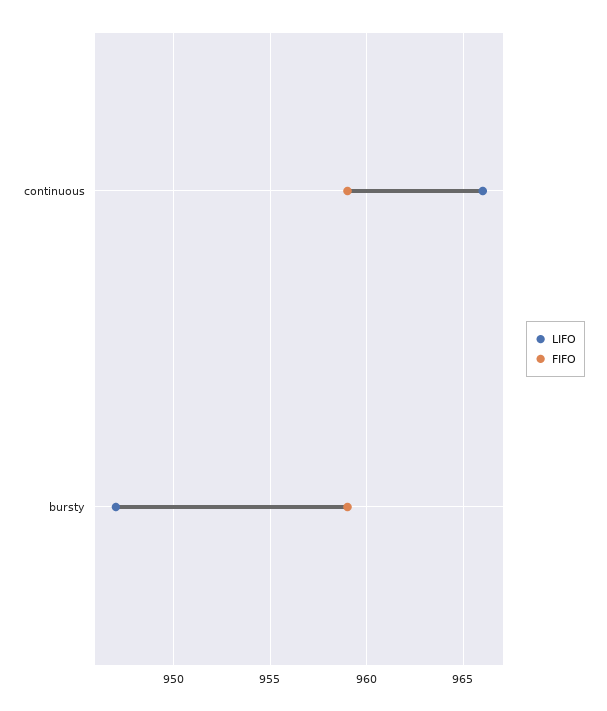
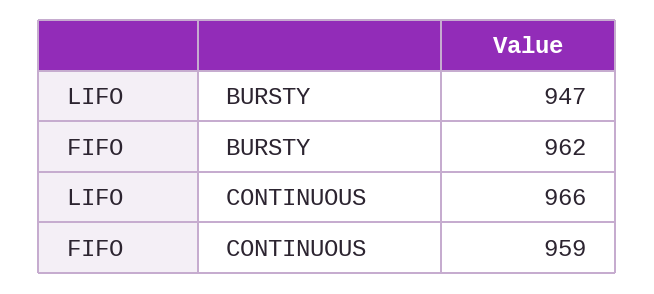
  {
    "LIFO": {
      "continuous": 966,
      "bursty": 947
    },
    "FIFO": {
      "continuous": 959,
-     "bursty": 959
+     "bursty": 962
    }
  }

